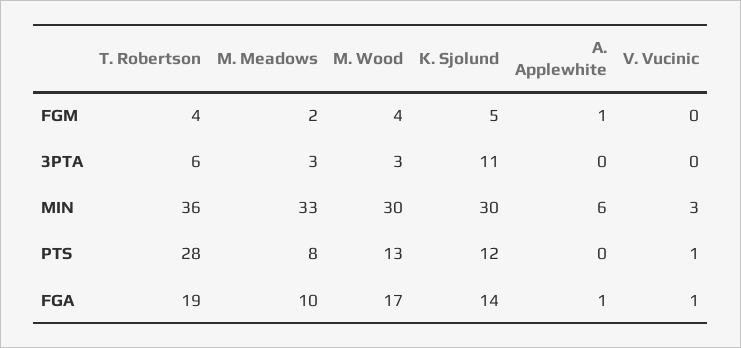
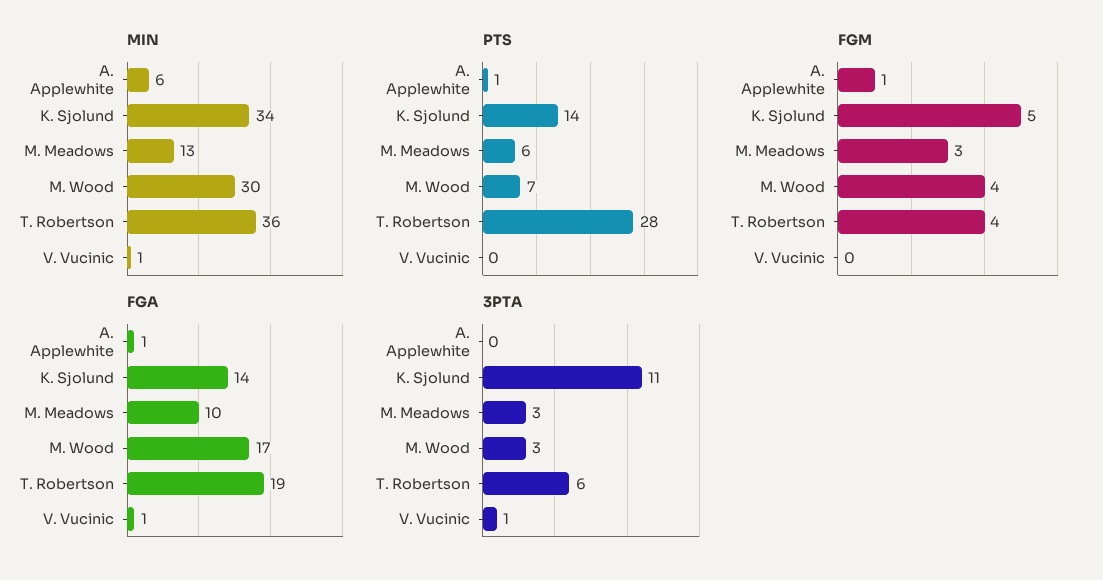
  {
    "FGM": {
      "T. Robertson": 4,
-     "M. Meadows": 2,
+     "M. Meadows": 3,
      "M. Wood": 4,
      "K. Sjolund": 5,
      "A. Applewhite": 1,
      "V. Vucinic": 0
    },
    "3PTA": {
      "T. Robertson": 6,
      "M. Meadows": 3,
      "M. Wood": 3,
      "K. Sjolund": 11,
      "A. Applewhite": 0,
-     "V. Vucinic": 0
+     "V. Vucinic": 1
    },
    "MIN": {
      "T. Robertson": 36,
-     "M. Meadows": 33,
+     "M. Meadows": 13,
      "M. Wood": 30,
-     "K. Sjolund": 30,
+     "K. Sjolund": 34,
      "A. Applewhite": 6,
-     "V. Vucinic": 3
+     "V. Vucinic": 1
    },
    "PTS": {
      "T. Robertson": 28,
-     "M. Meadows": 8,
+     "M. Meadows": 6,
-     "M. Wood": 13,
+     "M. Wood": 7,
-     "K. Sjolund": 12,
+     "K. Sjolund": 14,
-     "A. Applewhite": 0,
+     "A. Applewhite": 1,
-     "V. Vucinic": 1
+     "V. Vucinic": 0
    },
    "FGA": {
      "T. Robertson": 19,
      "M. Meadows": 10,
      "M. Wood": 17,
      "K. Sjolund": 14,
      "A. Applewhite": 1,
      "V. Vucinic": 1
    }
  }

